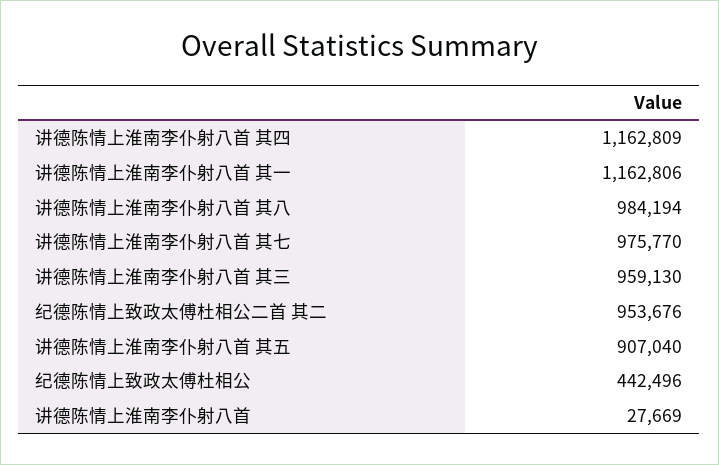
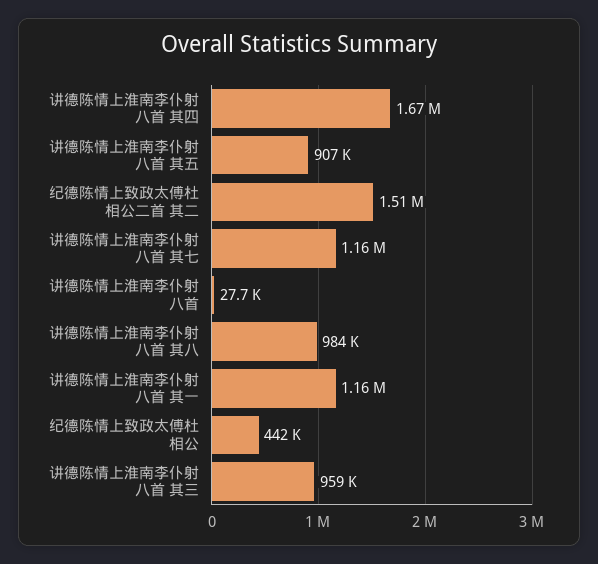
  {
-   "讲德陈情上淮南李仆射八首 其四": 1162809,
+   "讲德陈情上淮南李仆射八首 其四": 1670000,
    "讲德陈情上淮南李仆射八首 其一": 1162806,
    "讲德陈情上淮南李仆射八首 其八": 984194,
-   "讲德陈情上淮南李仆射八首 其七": 975770,
+   "讲德陈情上淮南李仆射八首 其七": 1160000,
    "讲德陈情上淮南李仆射八首 其三": 959130,
-   "纪德陈情上致政太傅杜相公二首 其二": 953676,
+   "纪德陈情上致政太傅杜相公二首 其二": 1510000,
    "讲德陈情上淮南李仆射八首 其五": 907040,
    "纪德陈情上致政太傅杜相公": 442496,
    "讲德陈情上淮南李仆射八首": 27669
  }

